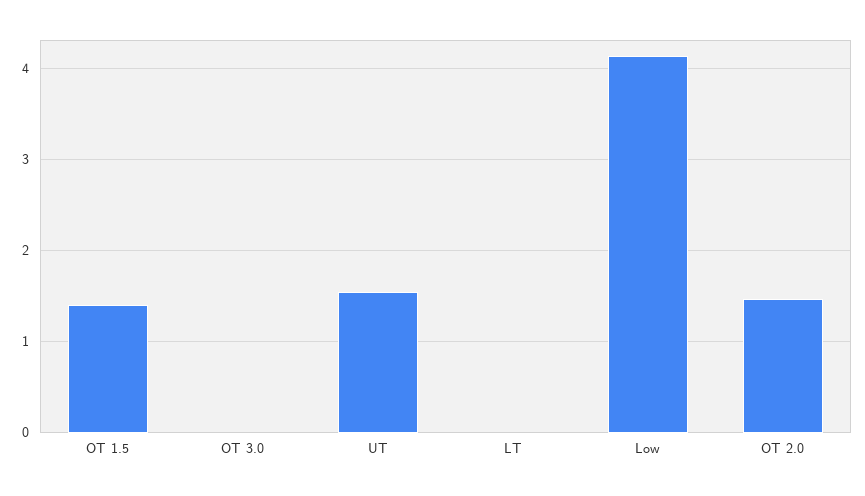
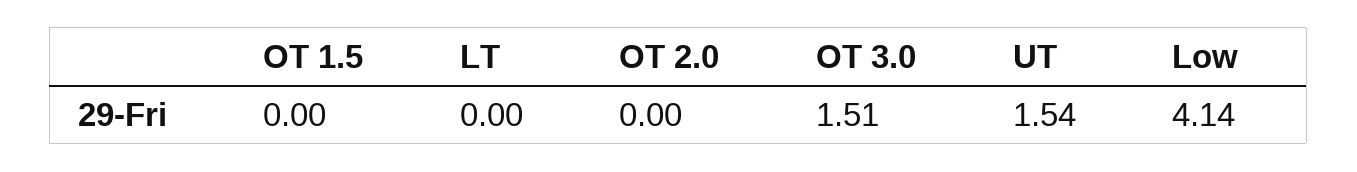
  {
-   "OT 1.5": 1.4,
+   "OT 1.5": 0,
-   "OT 3.0": 0,
+   "OT 3.0": 1.51,
    "UT": 1.54,
    "LT": 0,
    "Low": 4.14,
-   "OT 2.0": 1.5
+   "OT 2.0": 0
  }

